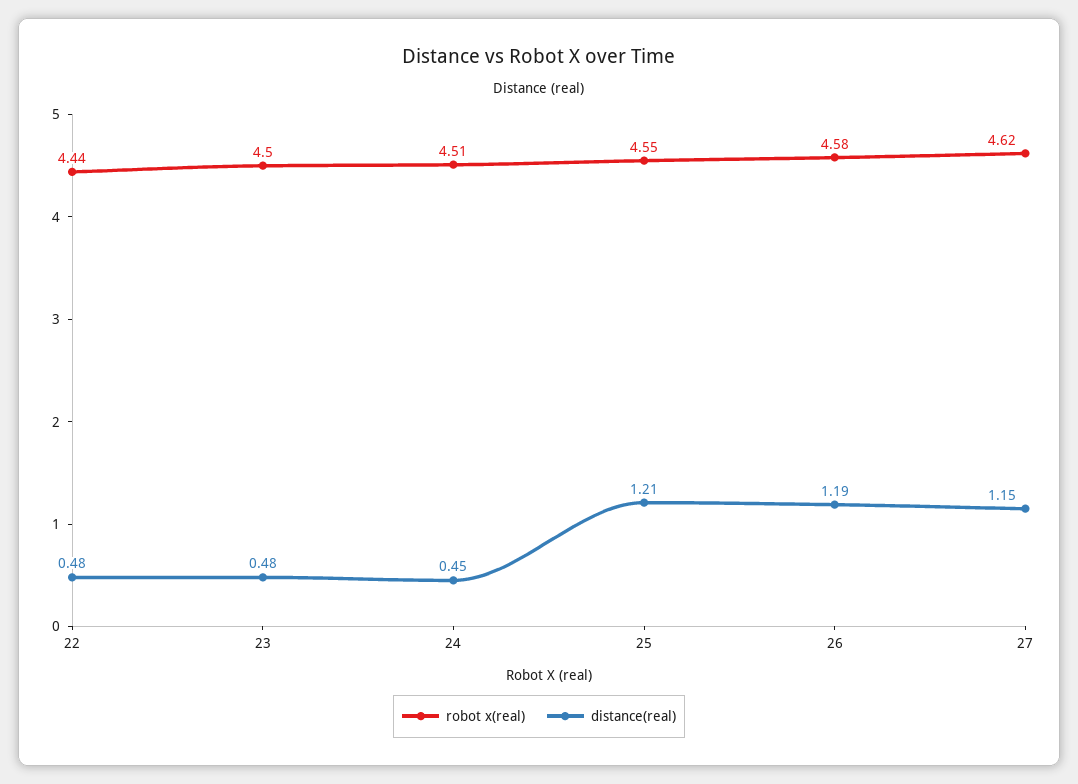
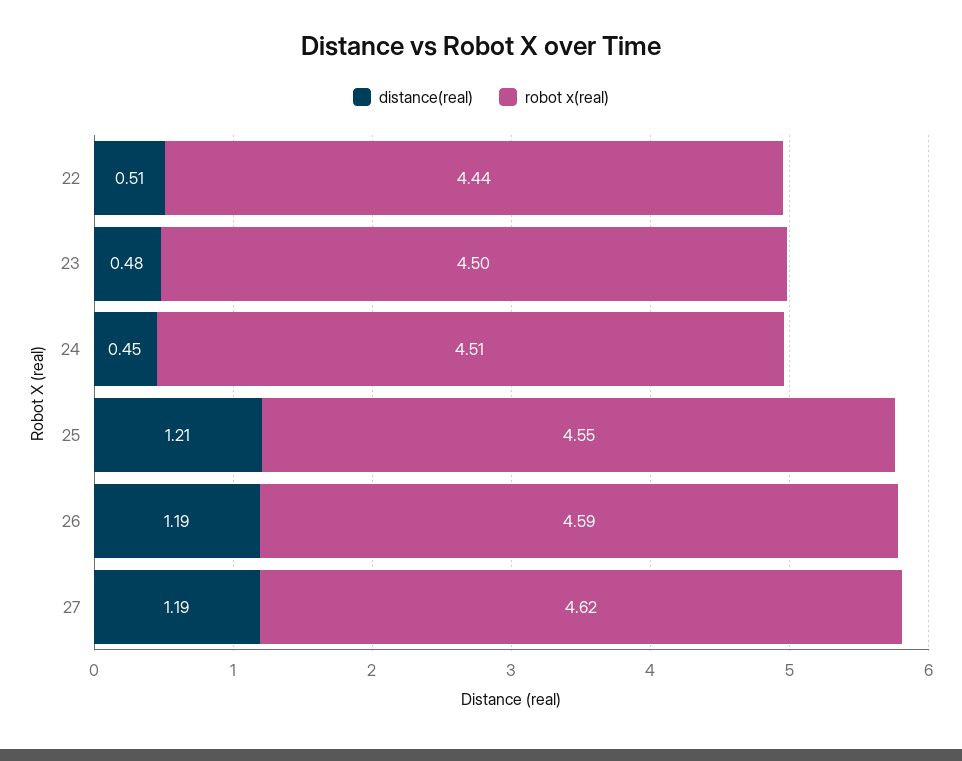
  {
    "robot x(real)": {
      "22": 4.44,
      "23": 4.5,
      "24": 4.51,
      "25": 4.55,
-     "26": 4.58,
+     "26": 4.59,
      "27": 4.62
    },
    "distance(real)": {
-     "22": 0.48,
+     "22": 0.51,
      "23": 0.48,
      "24": 0.45,
      "25": 1.21,
      "26": 1.19,
-     "27": 1.15
+     "27": 1.19
    }
  }

